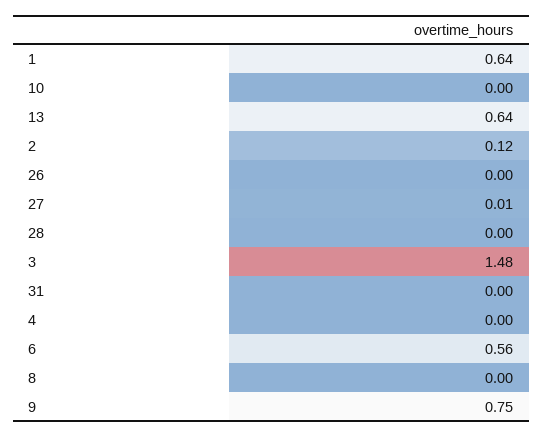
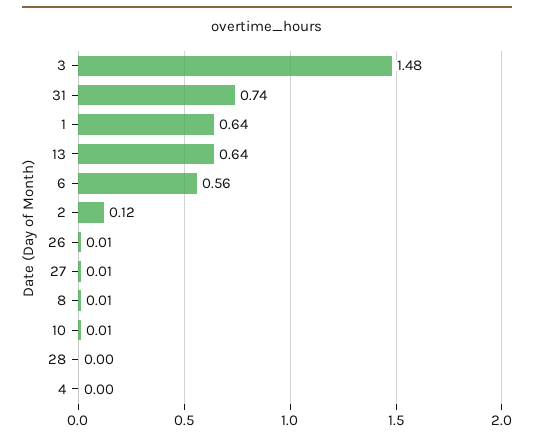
  {
    "1": 0.64,
-   "10": 0,
+   "10": 0.01,
    "13": 0.64,
    "2": 0.12,
-   "26": 0,
+   "26": 0.01,
    "27": 0.01,
    "28": 0,
    "3": 1.48,
-   "31": 0,
+   "31": 0.74,
    "4": 0,
    "6": 0.56,
-   "8": 0,
+   "8": 0.01
-   "9": 0.75
  }

